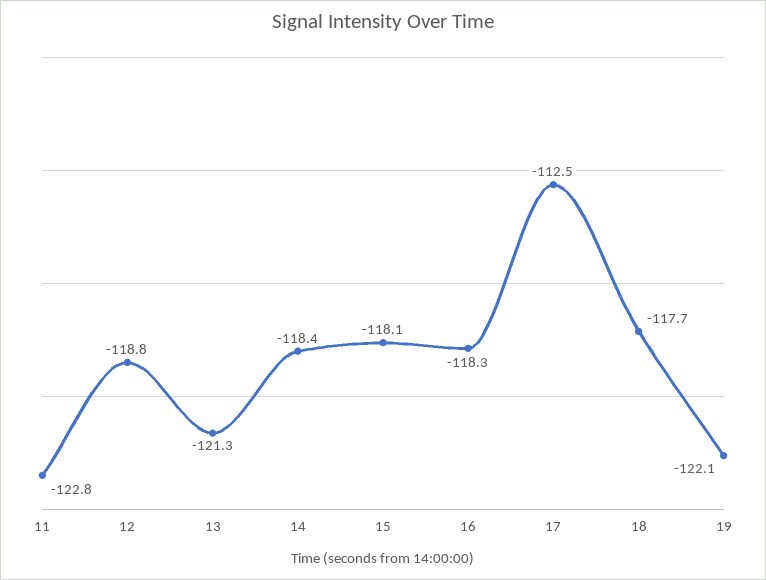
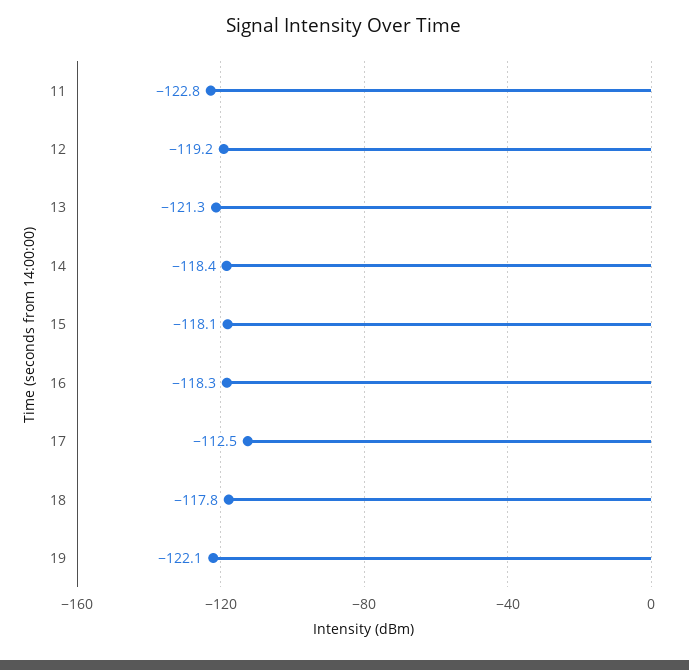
  {
    "11": -122.8,
-   "12": -118.8,
+   "12": -119.2,
    "13": -121.3,
    "14": -118.4,
    "15": -118.1,
    "16": -118.3,
    "17": -112.5,
-   "18": -117.7,
+   "18": -117.8,
    "19": -122.1
  }

